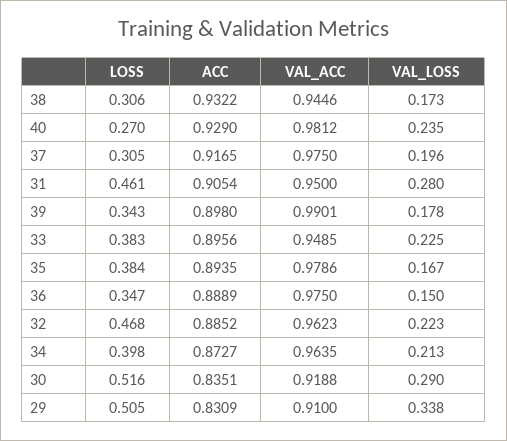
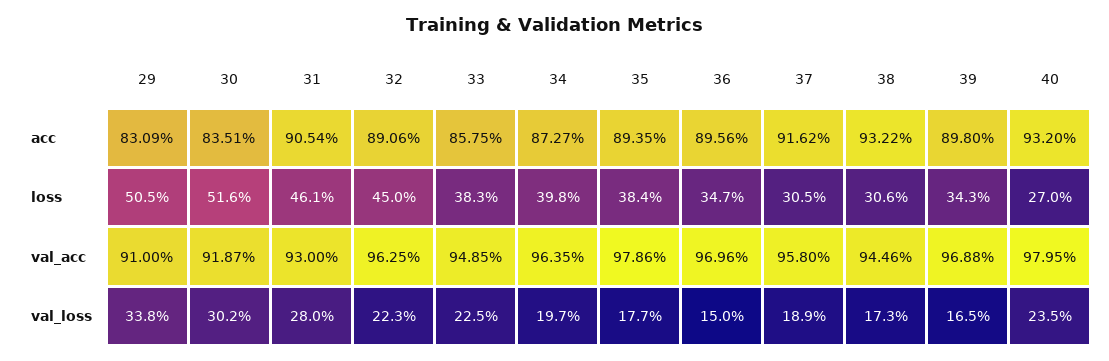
  {
    "LOSS": {
      "38": 0.306,
      "40": 0.27,
      "37": 0.305,
      "31": 0.461,
      "39": 0.343,
      "33": 0.383,
      "35": 0.384,
      "36": 0.347,
-     "32": 0.468,
+     "32": 0.45,
      "34": 0.398,
      "30": 0.516,
      "29": 0.505
    },
    "ACC": {
      "38": 0.9322,
-     "40": 0.929,
+     "40": 0.932,
-     "37": 0.9165,
+     "37": 0.9162,
      "31": 0.9054,
      "39": 0.898,
-     "33": 0.8956,
+     "33": 0.8575,
      "35": 0.8935,
-     "36": 0.8889,
+     "36": 0.8956,
-     "32": 0.8852,
+     "32": 0.8906,
      "34": 0.8727,
      "30": 0.8351,
      "29": 0.8309
    },
    "VAL_ACC": {
      "38": 0.9446,
-     "40": 0.9812,
+     "40": 0.9795,
-     "37": 0.975,
+     "37": 0.958,
-     "31": 0.95,
+     "31": 0.93,
-     "39": 0.9901,
+     "39": 0.9688,
      "33": 0.9485,
      "35": 0.9786,
-     "36": 0.975,
+     "36": 0.9696,
-     "32": 0.9623,
+     "32": 0.9625,
      "34": 0.9635,
-     "30": 0.9188,
+     "30": 0.9187,
      "29": 0.91
    },
    "VAL_LOSS": {
      "38": 0.173,
      "40": 0.235,
-     "37": 0.196,
+     "37": 0.189,
      "31": 0.28,
-     "39": 0.178,
+     "39": 0.165,
      "33": 0.225,
-     "35": 0.167,
+     "35": 0.177,
      "36": 0.15,
      "32": 0.223,
-     "34": 0.213,
+     "34": 0.197,
-     "30": 0.29,
+     "30": 0.302,
      "29": 0.338
    }
  }

